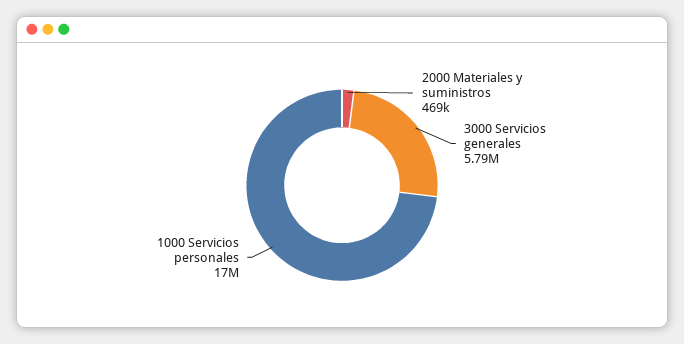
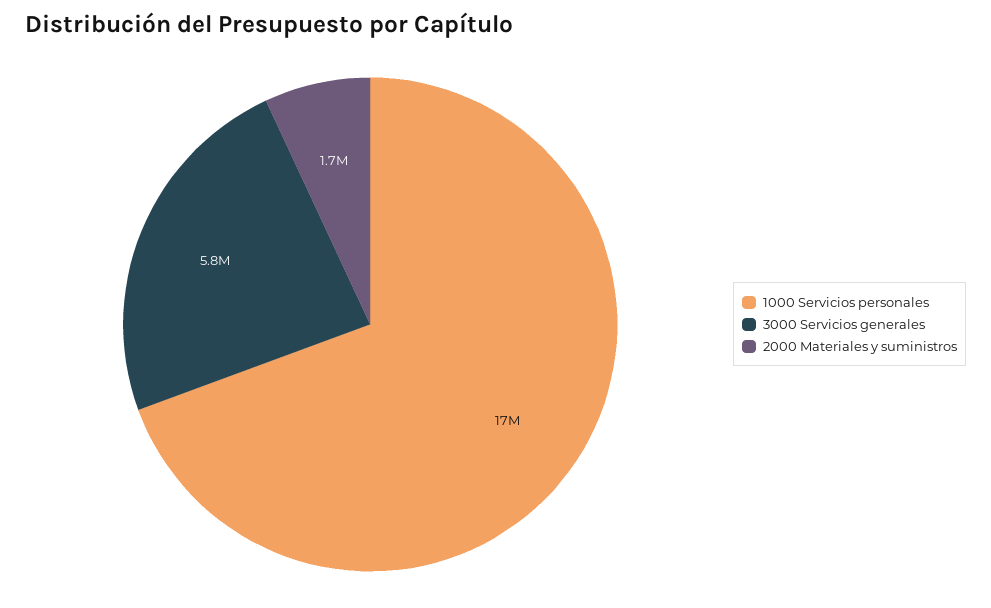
  {
-   "2000 Materiales y suministros": 469000,
+   "2000 Materiales y suministros": 1700000,
    "3000 Servicios generales": 5790000,
    "1000 Servicios personales": 17000000
  }

